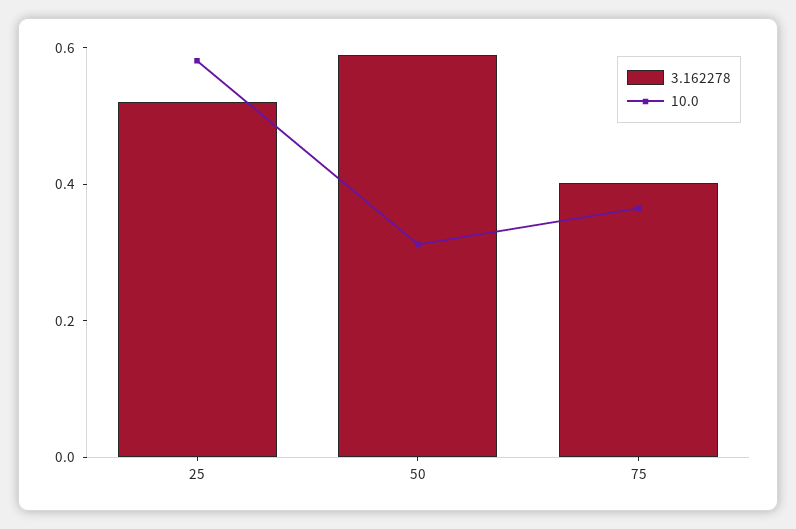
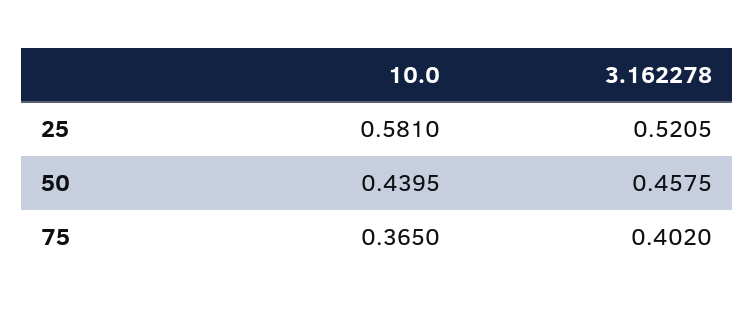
  {
    "3.162278": {
      "25": 0.5205,
-     "50": 0.6,
+     "50": 0.4575,
      "75": 0.402
    },
    "10.0": {
      "25": 0.581,
-     "50": 0.3,
+     "50": 0.4395,
      "75": 0.365
    }
  }

